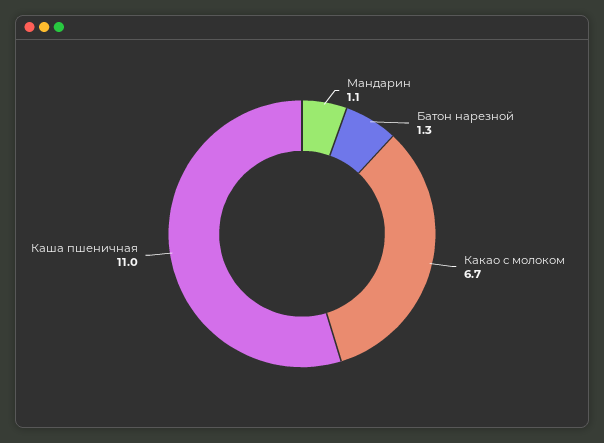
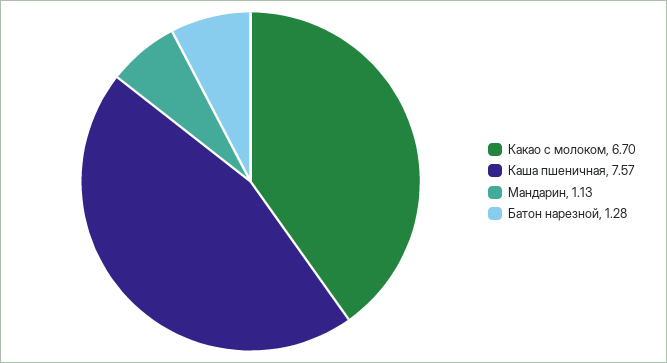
  {
    "Мандарин": 1.13,
    "Батон нарезной": 1.28,
    "Какао с молоком": 6.7,
-   "Каша пшеничная": 11
+   "Каша пшеничная": 7.57
  }

